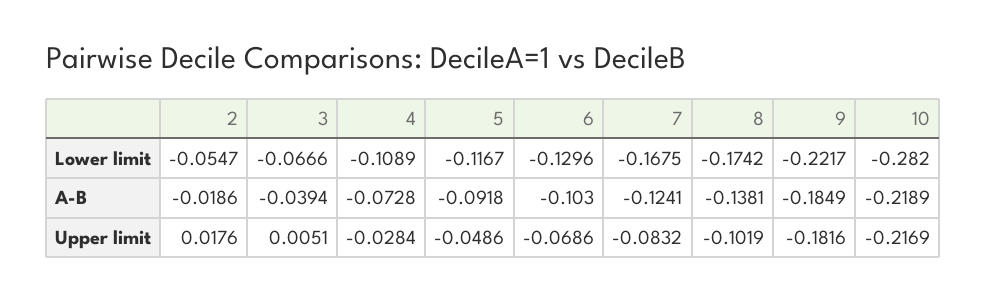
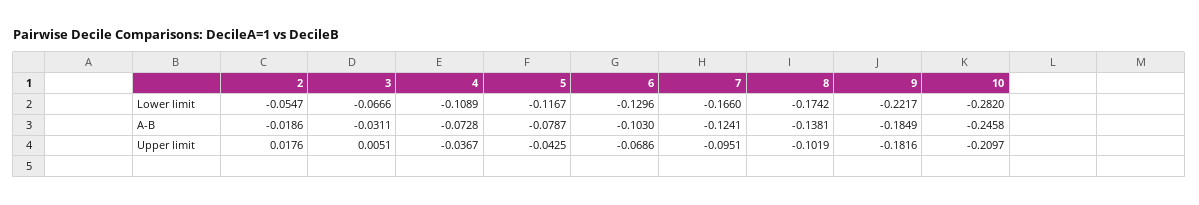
  {
    "2": {
      "Lower limit": -0.0547,
      "A-B": -0.0186,
      "Upper limit": 0.0176
    },
    "3": {
      "Lower limit": -0.0666,
-     "A-B": -0.0394,
+     "A-B": -0.0311,
      "Upper limit": 0.0051
    },
    "4": {
      "Lower limit": -0.1089,
      "A-B": -0.0728,
-     "Upper limit": -0.0284
+     "Upper limit": -0.0367
    },
    "5": {
      "Lower limit": -0.1167,
-     "A-B": -0.0918,
+     "A-B": -0.0787,
-     "Upper limit": -0.0486
+     "Upper limit": -0.0425
    },
    "6": {
      "Lower limit": -0.1296,
      "A-B": -0.103,
      "Upper limit": -0.0686
    },
    "7": {
-     "Lower limit": -0.1675,
+     "Lower limit": -0.166,
      "A-B": -0.1241,
-     "Upper limit": -0.0832
+     "Upper limit": -0.0951
    },
    "8": {
      "Lower limit": -0.1742,
      "A-B": -0.1381,
      "Upper limit": -0.1019
    },
    "9": {
      "Lower limit": -0.2217,
      "A-B": -0.1849,
      "Upper limit": -0.1816
    },
    "10": {
      "Lower limit": -0.282,
-     "A-B": -0.2189,
+     "A-B": -0.2458,
-     "Upper limit": -0.2169
+     "Upper limit": -0.2097
    }
  }

